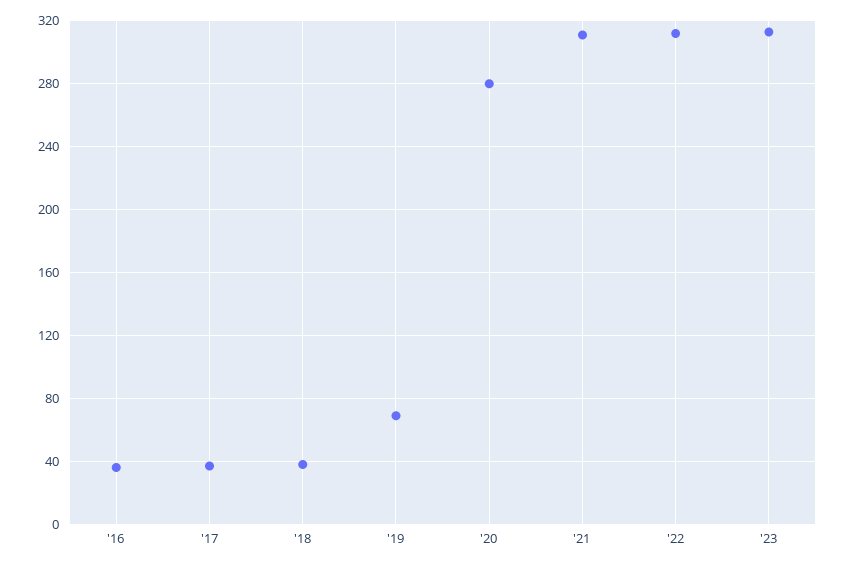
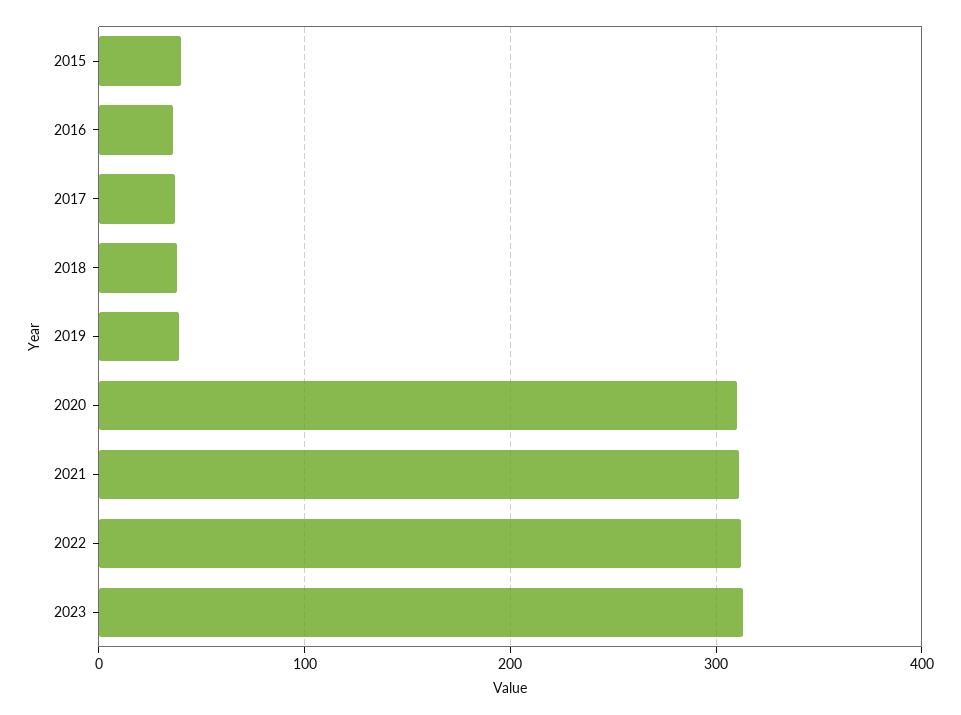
  {
    "'16": 35,
    "'17": 35,
    "'18": 40,
-   "'19": 70,
+   "'19": 40,
-   "'20": 280,
+   "'20": 310,
    "'21": 310,
    "'22": 310,
-   "'23": 315
+   "'23": 315,
+   "2015": 40
  }

